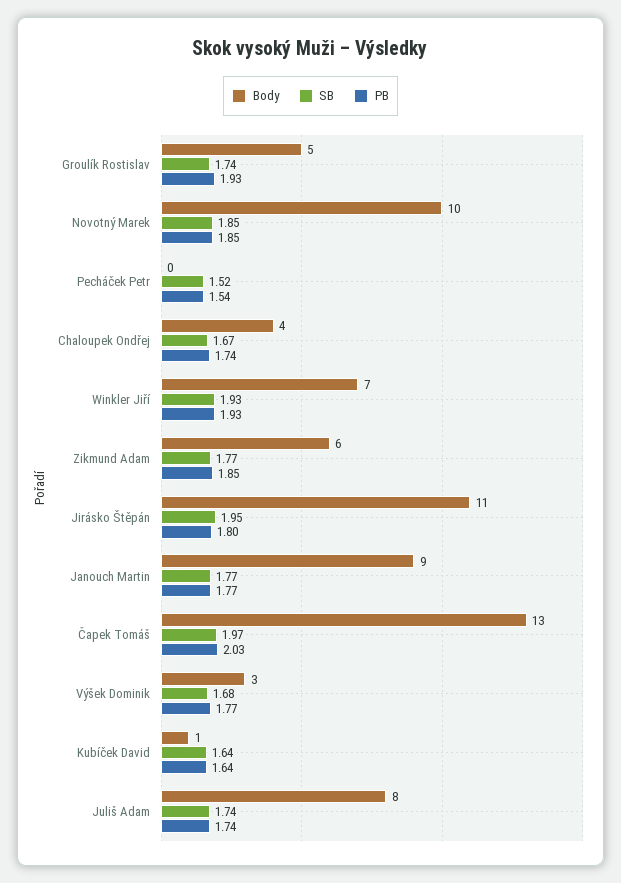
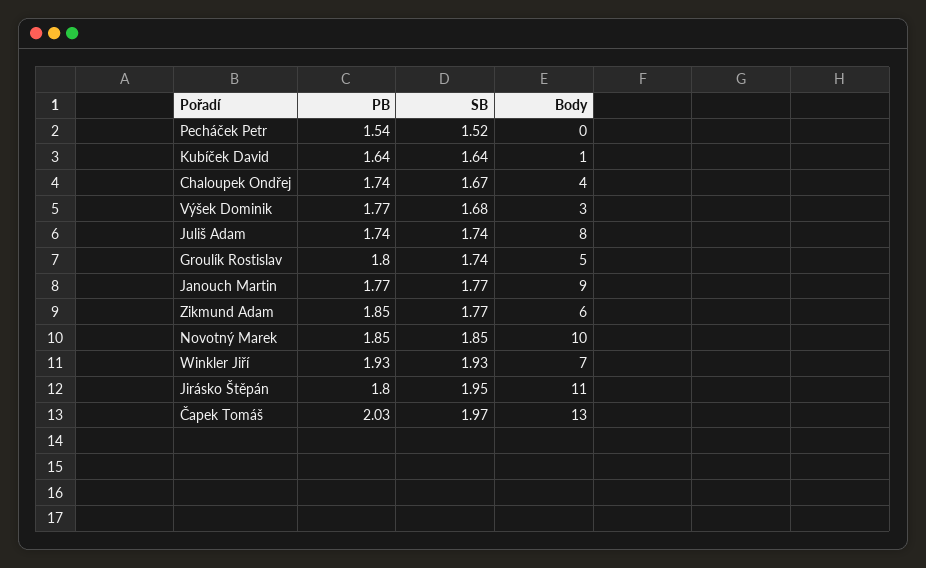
  {
    "Body": {
      "Groulík Rostislav": 5,
      "Novotný Marek": 10,
      "Pecháček Petr": 0,
      "Chaloupek Ondřej": 4,
      "Winkler Jiří": 7,
      "Zikmund Adam": 6,
      "Jirásko Štěpán": 11,
      "Janouch Martin": 9,
      "Čapek Tomáš": 13,
      "Výšek Dominik": 3,
      "Kubíček David": 1,
      "Juliš Adam": 8
    },
    "SB": {
      "Groulík Rostislav": 1.74,
      "Novotný Marek": 1.85,
      "Pecháček Petr": 1.52,
      "Chaloupek Ondřej": 1.67,
      "Winkler Jiří": 1.93,
      "Zikmund Adam": 1.77,
      "Jirásko Štěpán": 1.95,
      "Janouch Martin": 1.77,
      "Čapek Tomáš": 1.97,
      "Výšek Dominik": 1.68,
      "Kubíček David": 1.64,
      "Juliš Adam": 1.74
    },
    "PB": {
-     "Groulík Rostislav": 1.93,
+     "Groulík Rostislav": 1.8,
      "Novotný Marek": 1.85,
      "Pecháček Petr": 1.54,
      "Chaloupek Ondřej": 1.74,
      "Winkler Jiří": 1.93,
      "Zikmund Adam": 1.85,
      "Jirásko Štěpán": 1.8,
      "Janouch Martin": 1.77,
      "Čapek Tomáš": 2.03,
      "Výšek Dominik": 1.77,
      "Kubíček David": 1.64,
      "Juliš Adam": 1.74
    }
  }

